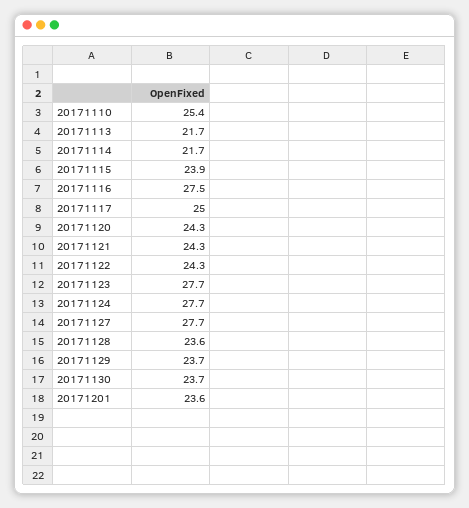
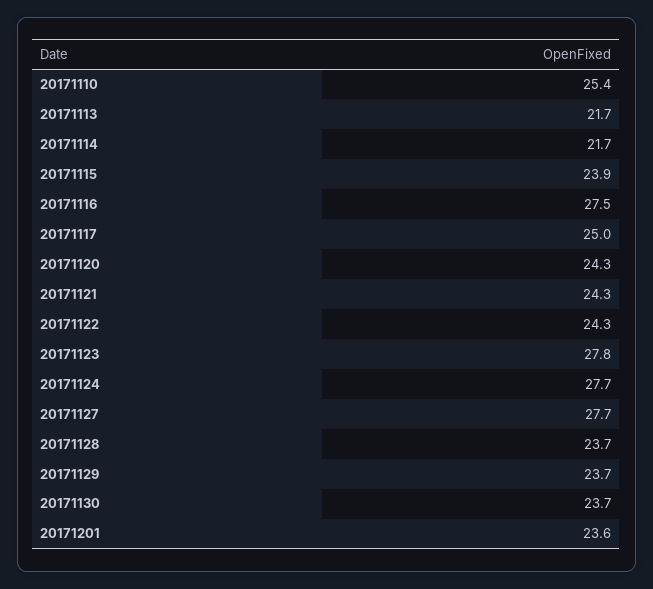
  {
    "20171110": 25.4,
    "20171113": 21.7,
    "20171114": 21.7,
    "20171115": 23.9,
    "20171116": 27.5,
    "20171117": 25,
    "20171120": 24.3,
    "20171121": 24.3,
    "20171122": 24.3,
-   "20171123": 27.7,
+   "20171123": 27.8,
    "20171124": 27.7,
    "20171127": 27.7,
-   "20171128": 23.6,
+   "20171128": 23.7,
    "20171129": 23.7,
    "20171130": 23.7,
    "20171201": 23.6
  }

